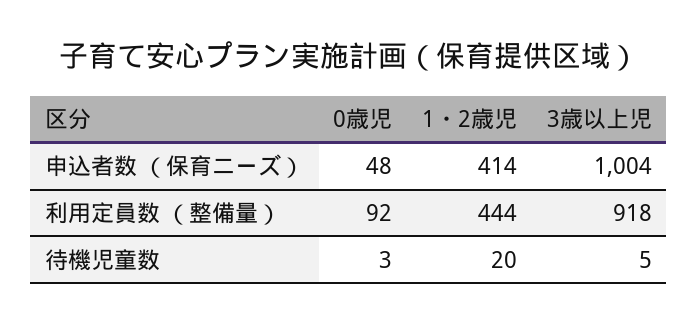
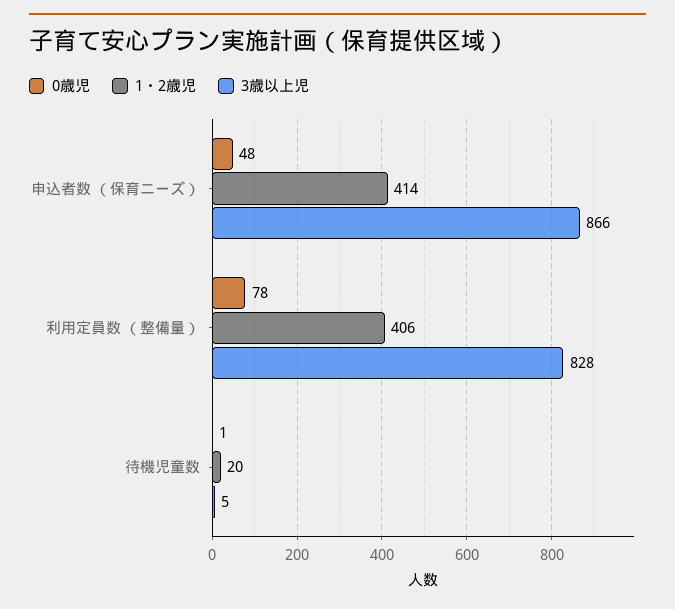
  {
    "0歳児": {
      "申込者数 （保育ニーズ）": 48,
-     "利用定員数 （整備量）": 92,
+     "利用定員数 （整備量）": 78,
-     "待機児童数": 3
+     "待機児童数": 1
    },
    "1・2歳児": {
      "申込者数 （保育ニーズ）": 414,
-     "利用定員数 （整備量）": 444,
+     "利用定員数 （整備量）": 406,
      "待機児童数": 20
    },
    "3歳以上児": {
-     "申込者数 （保育ニーズ）": 1004,
+     "申込者数 （保育ニーズ）": 866,
-     "利用定員数 （整備量）": 918,
+     "利用定員数 （整備量）": 828,
      "待機児童数": 5
    }
  }

